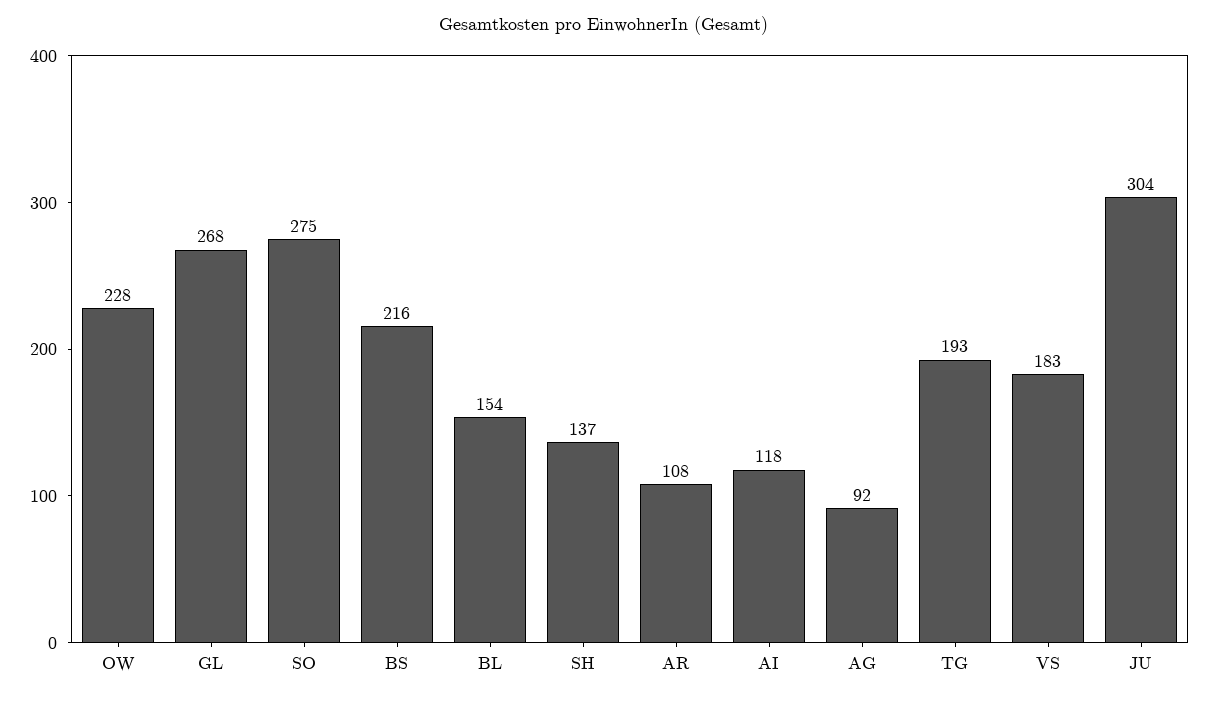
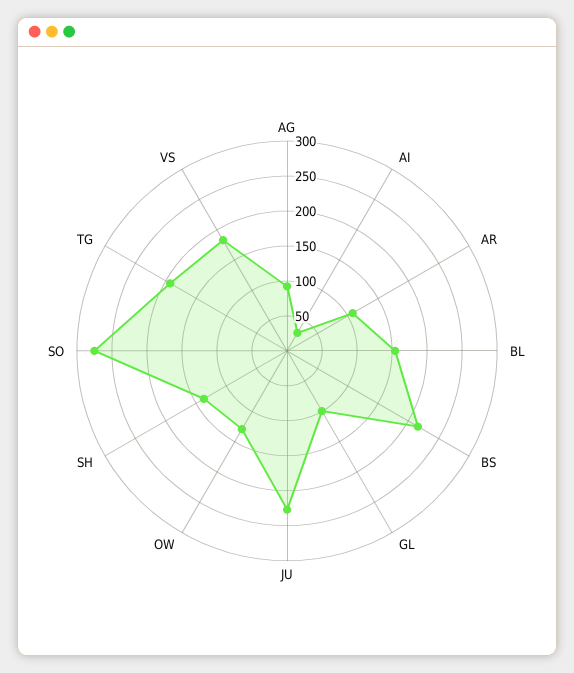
  {
-   "OW": 228,
+   "OW": 125,
-   "GL": 268,
+   "GL": 100,
    "SO": 275,
    "BS": 216,
    "BL": 154,
    "SH": 137,
    "AR": 108,
-   "AI": 118,
+   "AI": 25,
    "AG": 92,
    "TG": 193,
    "VS": 183,
-   "JU": 304
+   "JU": 225
  }

